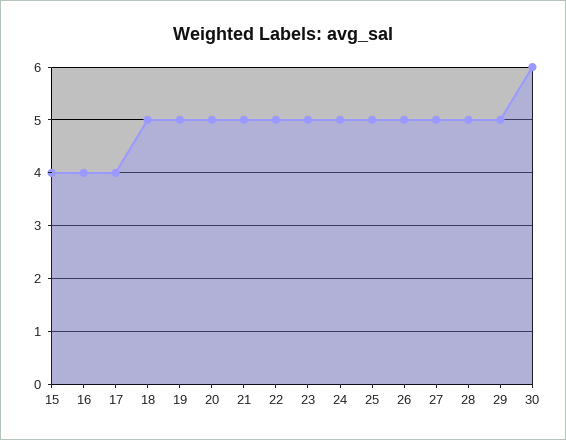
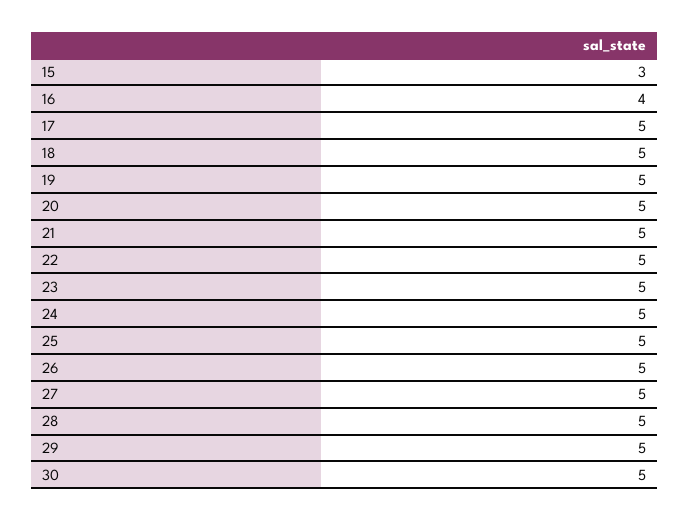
  {
-   "15": 4,
+   "15": 3,
    "16": 4,
-   "17": 4,
+   "17": 5,
    "18": 5,
    "19": 5,
    "20": 5,
    "21": 5,
    "22": 5,
    "23": 5,
    "24": 5,
    "25": 5,
    "26": 5,
    "27": 5,
    "28": 5,
    "29": 5,
-   "30": 6
+   "30": 5
  }

